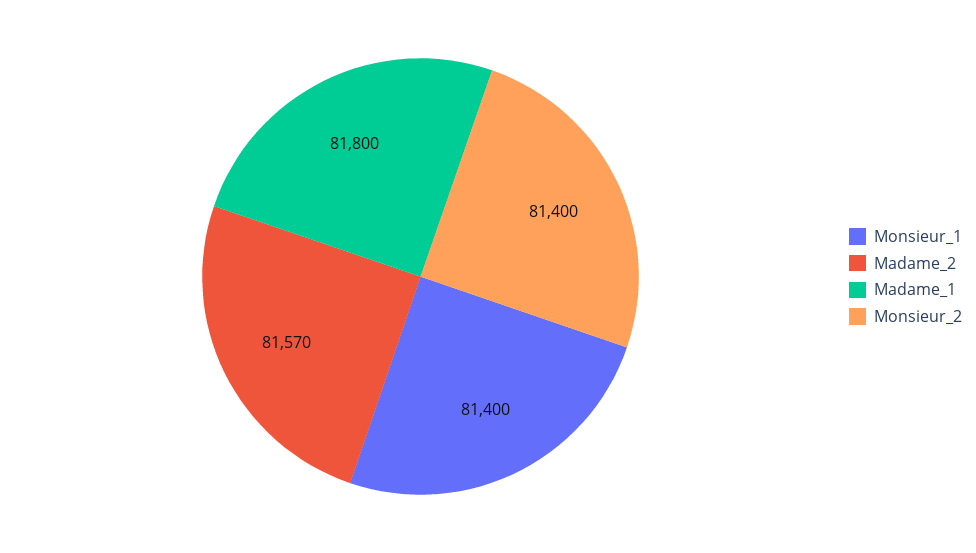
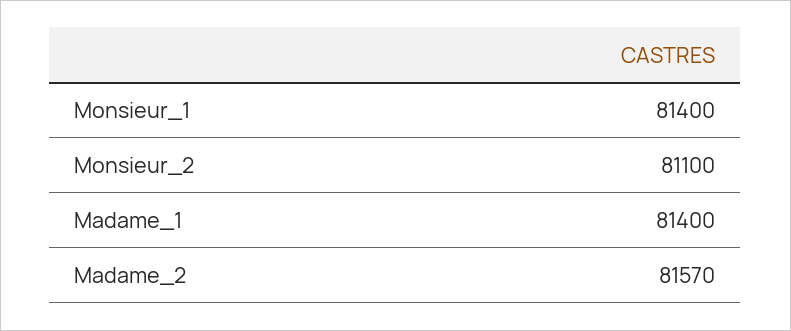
  {
    "Monsieur_1": 81400,
    "Madame_2": 81570,
-   "Madame_1": 81800,
+   "Madame_1": 81400,
-   "Monsieur_2": 81400
+   "Monsieur_2": 81100
  }

